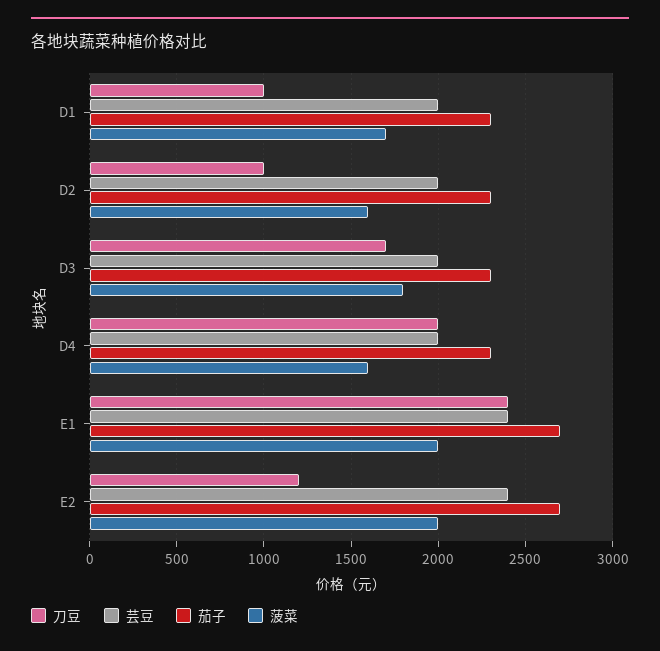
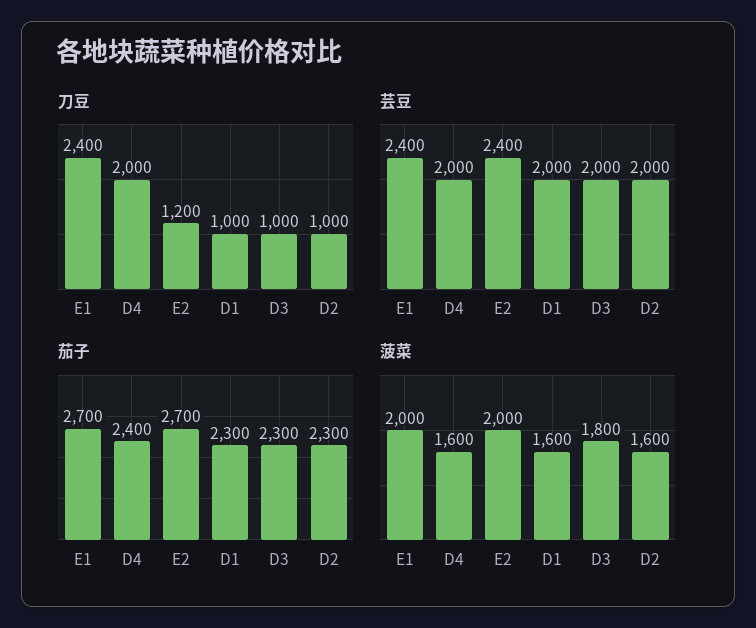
  {
    "刀豆": {
      "D1": 1000,
      "D2": 1000,
-     "D3": 1700,
+     "D3": 1000,
      "D4": 2000,
      "E1": 2400,
      "E2": 1200
    },
    "芸豆": {
      "D1": 2000,
      "D2": 2000,
      "D3": 2000,
      "D4": 2000,
      "E1": 2400,
      "E2": 2400
    },
    "茄子": {
      "D1": 2300,
      "D2": 2300,
      "D3": 2300,
-     "D4": 2300,
+     "D4": 2400,
      "E1": 2700,
      "E2": 2700
    },
    "菠菜": {
-     "D1": 1700,
+     "D1": 1600,
      "D2": 1600,
      "D3": 1800,
      "D4": 1600,
      "E1": 2000,
      "E2": 2000
    }
  }

